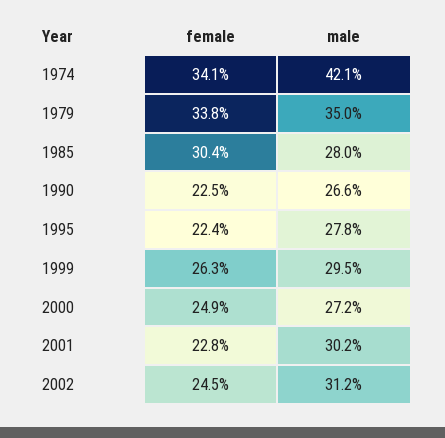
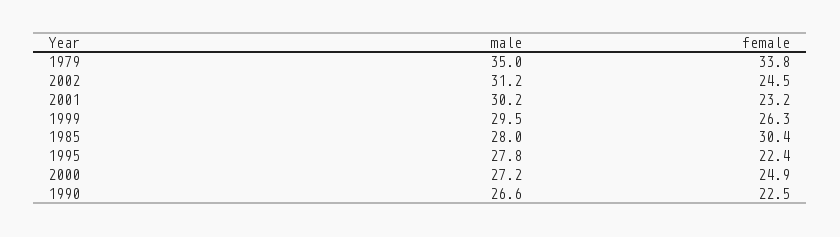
  {
    "female": {
-     "1974": 34.1,
      "1979": 33.8,
      "1985": 30.4,
      "1990": 22.5,
      "1995": 22.4,
      "1999": 26.3,
      "2000": 24.9,
-     "2001": 22.8,
+     "2001": 23.2,
      "2002": 24.5
    },
    "male": {
-     "1974": 42.1,
      "1979": 35,
      "1985": 28,
      "1990": 26.6,
      "1995": 27.8,
      "1999": 29.5,
      "2000": 27.2,
      "2001": 30.2,
      "2002": 31.2
    }
  }

